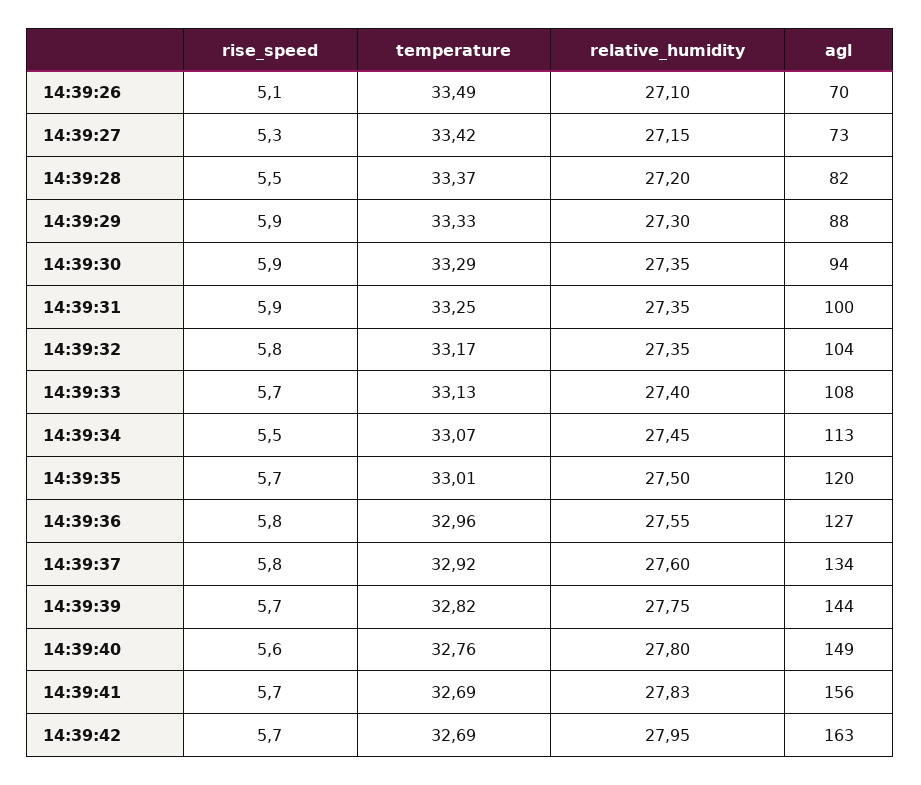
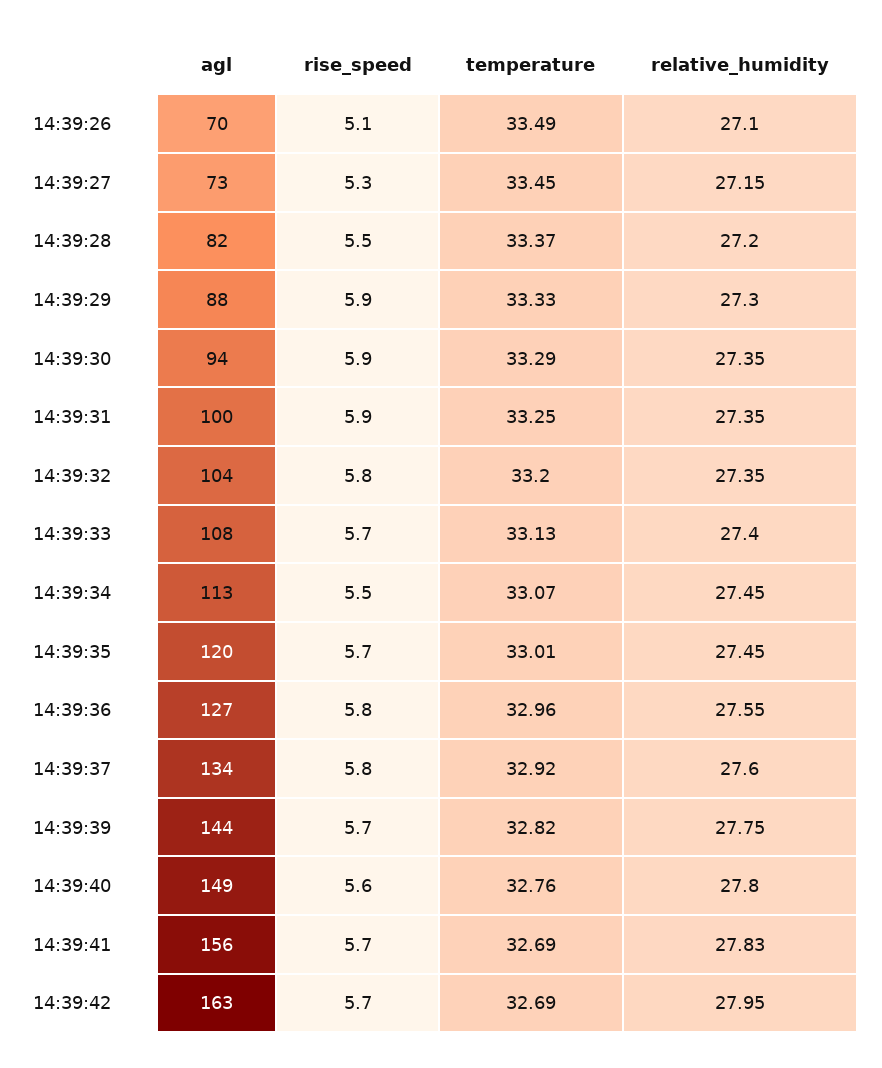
  {
    "rise_speed": {
      "14:39:26": 5.1,
      "14:39:27": 5.3,
      "14:39:28": 5.5,
      "14:39:29": 5.9,
      "14:39:30": 5.9,
      "14:39:31": 5.9,
      "14:39:32": 5.8,
      "14:39:33": 5.7,
      "14:39:34": 5.5,
      "14:39:35": 5.7,
      "14:39:36": 5.8,
      "14:39:37": 5.8,
      "14:39:39": 5.7,
      "14:39:40": 5.6,
      "14:39:41": 5.7,
      "14:39:42": 5.7
    },
    "temperature": {
      "14:39:26": 33.49,
-     "14:39:27": 33.42,
+     "14:39:27": 33.45,
      "14:39:28": 33.37,
      "14:39:29": 33.33,
      "14:39:30": 33.29,
      "14:39:31": 33.25,
-     "14:39:32": 33.17,
+     "14:39:32": 33.2,
      "14:39:33": 33.13,
      "14:39:34": 33.07,
      "14:39:35": 33.01,
      "14:39:36": 32.96,
      "14:39:37": 32.92,
      "14:39:39": 32.82,
      "14:39:40": 32.76,
      "14:39:41": 32.69,
      "14:39:42": 32.69
    },
    "relative_humidity": {
      "14:39:26": 27.1,
      "14:39:27": 27.15,
      "14:39:28": 27.2,
      "14:39:29": 27.3,
      "14:39:30": 27.35,
      "14:39:31": 27.35,
      "14:39:32": 27.35,
      "14:39:33": 27.4,
      "14:39:34": 27.45,
-     "14:39:35": 27.5,
+     "14:39:35": 27.45,
      "14:39:36": 27.55,
      "14:39:37": 27.6,
      "14:39:39": 27.75,
      "14:39:40": 27.8,
      "14:39:41": 27.83,
      "14:39:42": 27.95
    },
    "agl": {
      "14:39:26": 70,
      "14:39:27": 73,
      "14:39:28": 82,
      "14:39:29": 88,
      "14:39:30": 94,
      "14:39:31": 100,
      "14:39:32": 104,
      "14:39:33": 108,
      "14:39:34": 113,
      "14:39:35": 120,
      "14:39:36": 127,
      "14:39:37": 134,
      "14:39:39": 144,
      "14:39:40": 149,
      "14:39:41": 156,
      "14:39:42": 163
    }
  }

